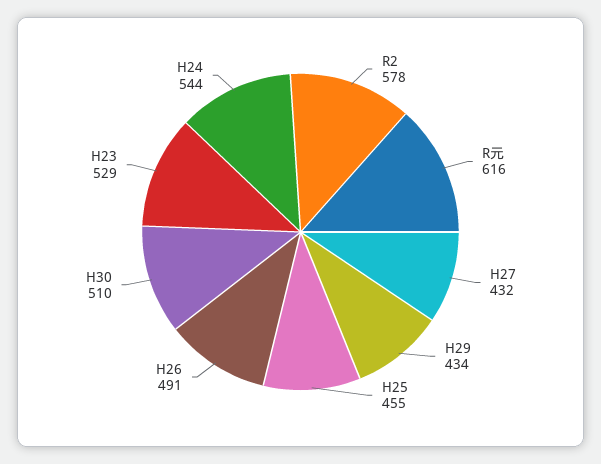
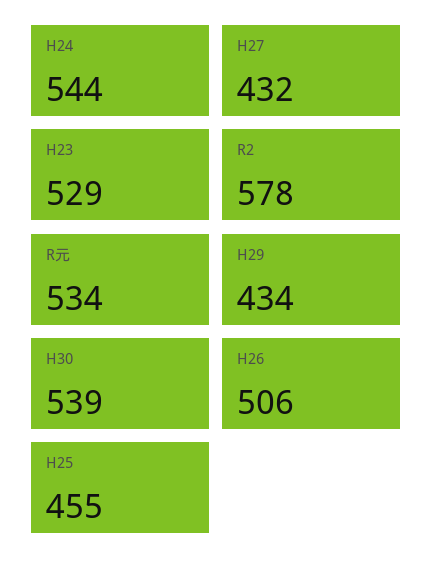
  {
    "R2": 578,
-   "R元": 616,
+   "R元": 534,
    "H27": 432,
    "H29": 434,
    "H25": 455,
-   "H26": 491,
+   "H26": 506,
-   "H30": 510,
+   "H30": 539,
    "H23": 529,
    "H24": 544
  }

